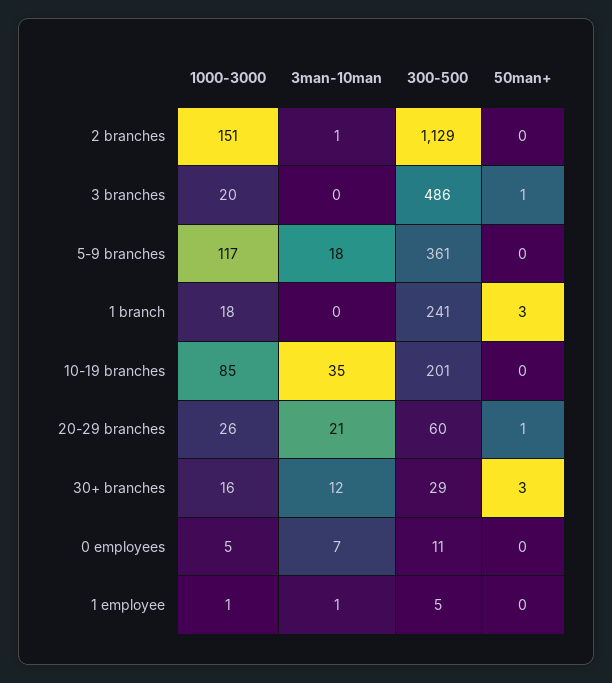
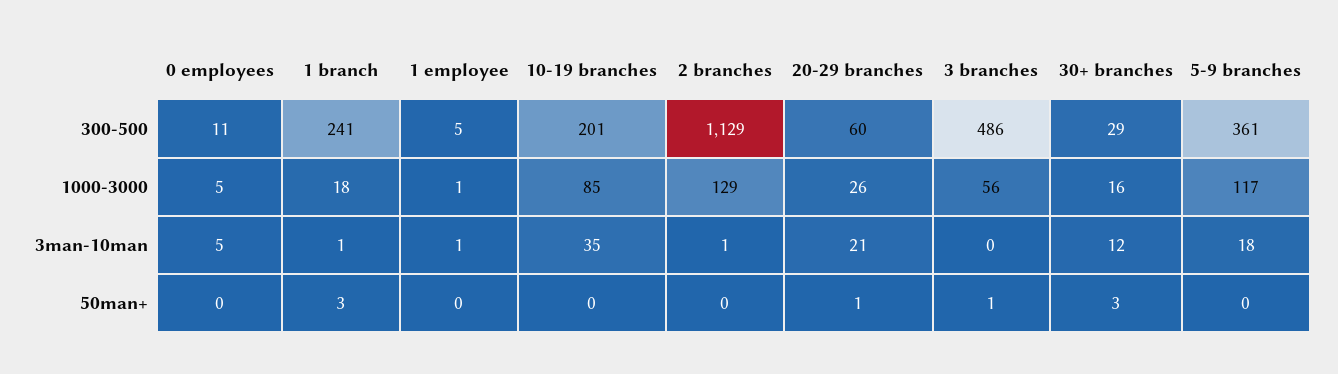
  {
    "1000-3000": {
-     "2 branches": 151,
+     "2 branches": 129,
-     "3 branches": 20,
+     "3 branches": 56,
      "5-9 branches": 117,
      "1 branch": 18,
      "10-19 branches": 85,
      "20-29 branches": 26,
      "30+ branches": 16,
      "0 employees": 5,
      "1 employee": 1
    },
    "3man-10man": {
      "2 branches": 1,
      "3 branches": 0,
      "5-9 branches": 18,
-     "1 branch": 0,
+     "1 branch": 1,
      "10-19 branches": 35,
      "20-29 branches": 21,
      "30+ branches": 12,
-     "0 employees": 7,
+     "0 employees": 5,
      "1 employee": 1
    },
    "300-500": {
      "2 branches": 1129,
      "3 branches": 486,
      "5-9 branches": 361,
      "1 branch": 241,
      "10-19 branches": 201,
      "20-29 branches": 60,
      "30+ branches": 29,
      "0 employees": 11,
      "1 employee": 5
    },
    "50man+": {
      "2 branches": 0,
      "3 branches": 1,
      "5-9 branches": 0,
      "1 branch": 3,
      "10-19 branches": 0,
      "20-29 branches": 1,
      "30+ branches": 3,
      "0 employees": 0,
      "1 employee": 0
    }
  }

